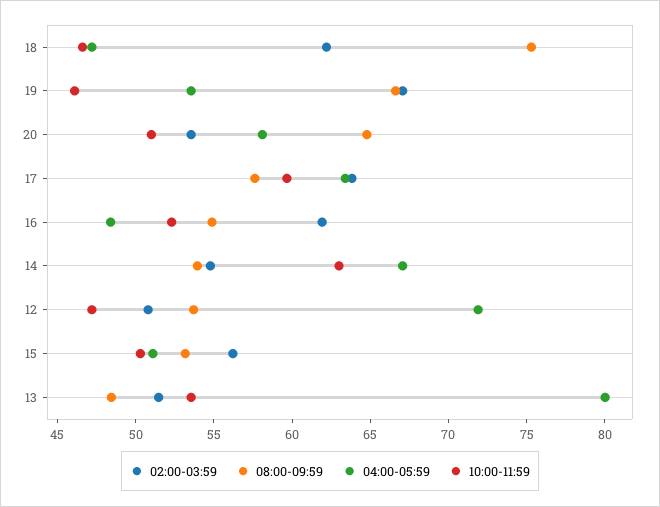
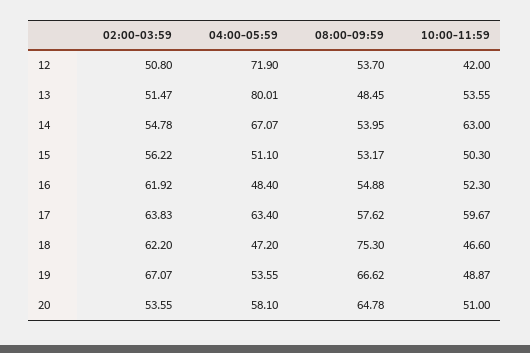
  {
    "02:00-03:59": {
      "18": 62.2,
      "19": 67.07,
      "20": 53.55,
      "17": 63.83,
      "16": 61.92,
      "14": 54.78,
      "12": 50.8,
      "15": 56.22,
      "13": 51.47
    },
    "08:00-09:59": {
      "18": 75.3,
      "19": 66.62,
      "20": 64.78,
      "17": 57.62,
      "16": 54.88,
      "14": 53.95,
      "12": 53.7,
      "15": 53.17,
      "13": 48.45
    },
    "04:00-05:59": {
      "18": 47.2,
      "19": 53.55,
      "20": 58.1,
      "17": 63.4,
      "16": 48.4,
      "14": 67.07,
      "12": 71.9,
      "15": 51.1,
      "13": 80.01
    },
    "10:00-11:59": {
      "18": 46.6,
-     "19": 46,
+     "19": 48.87,
      "20": 51,
      "17": 59.67,
      "16": 52.3,
      "14": 63,
-     "12": 47,
+     "12": 42,
      "15": 50.3,
      "13": 53.55
    }
  }

